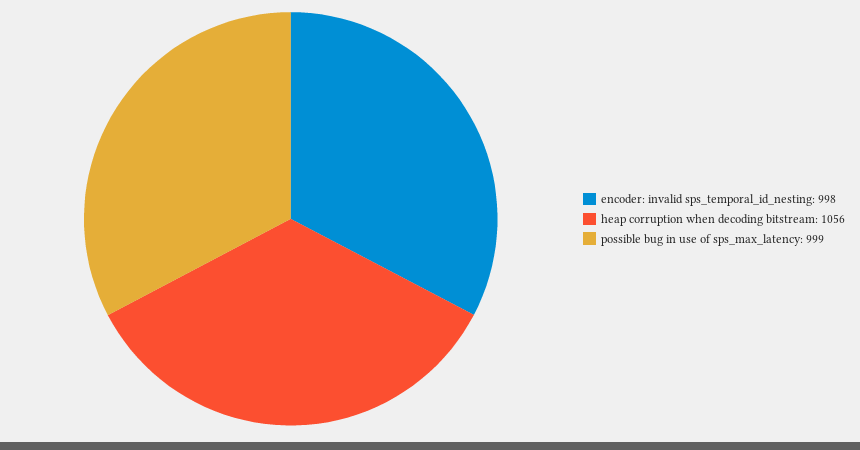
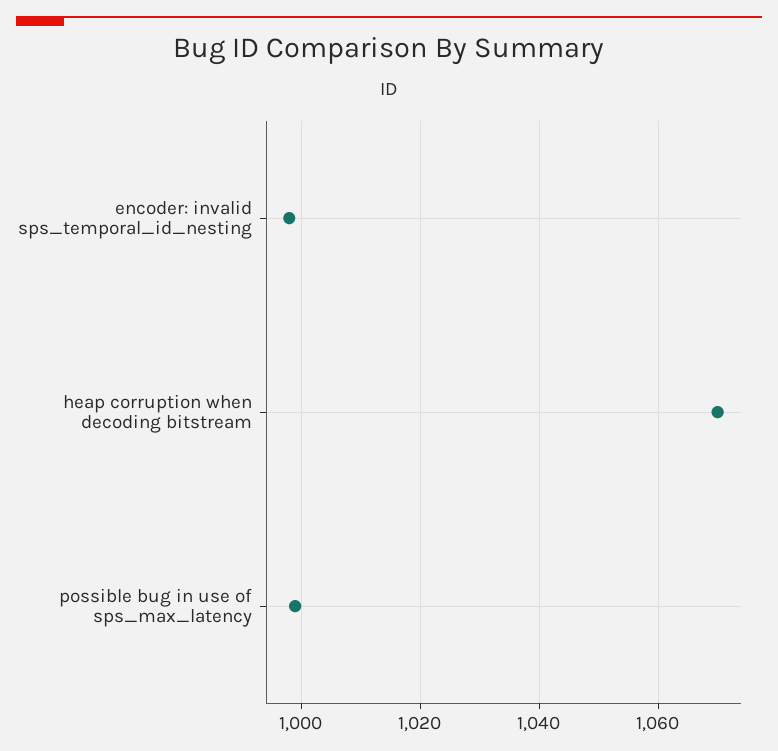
  {
    "encoder: invalid sps_temporal_id_nesting": 998,
-   "heap corruption when decoding bitstream": 1056,
+   "heap corruption when decoding bitstream": 1070,
    "possible bug in use of sps_max_latency": 999
  }

